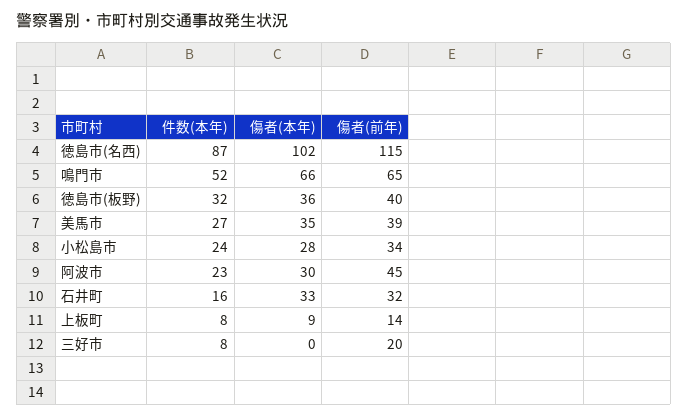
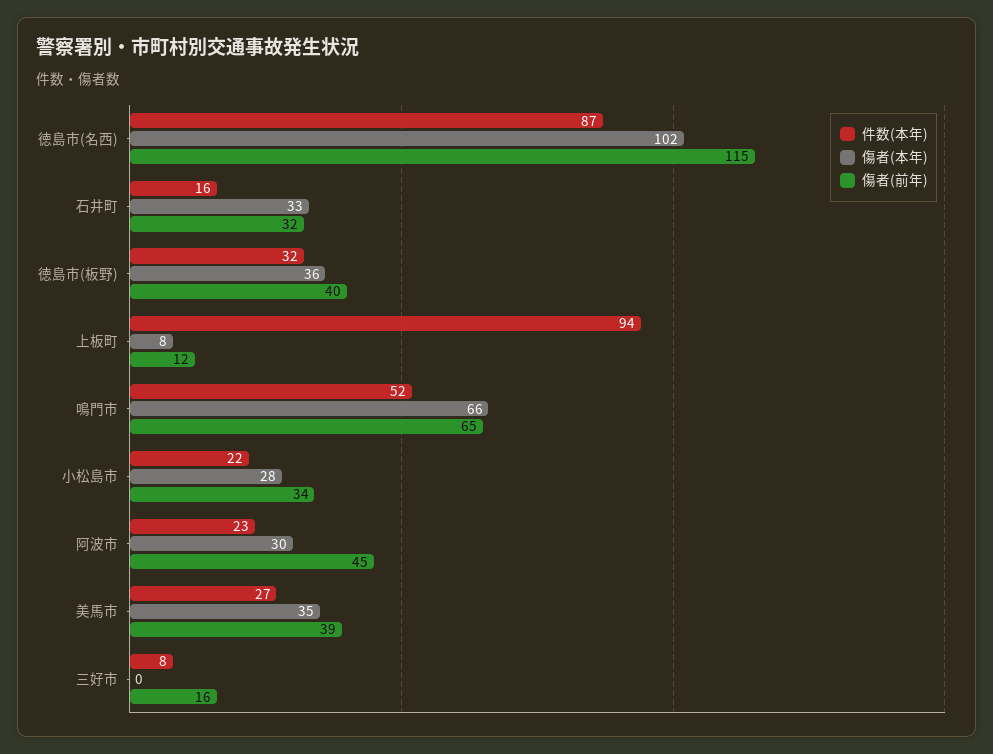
  {
    "件数(本年)": {
      "徳島市(名西)": 87,
      "鳴門市": 52,
      "徳島市(板野)": 32,
      "美馬市": 27,
-     "小松島市": 24,
+     "小松島市": 22,
      "阿波市": 23,
      "石井町": 16,
-     "上板町": 8,
+     "上板町": 94,
      "三好市": 8
    },
    "傷者(本年)": {
      "徳島市(名西)": 102,
      "鳴門市": 66,
      "徳島市(板野)": 36,
      "美馬市": 35,
      "小松島市": 28,
      "阿波市": 30,
      "石井町": 33,
-     "上板町": 9,
+     "上板町": 8,
      "三好市": 0
    },
    "傷者(前年)": {
      "徳島市(名西)": 115,
      "鳴門市": 65,
      "徳島市(板野)": 40,
      "美馬市": 39,
      "小松島市": 34,
      "阿波市": 45,
      "石井町": 32,
-     "上板町": 14,
+     "上板町": 12,
-     "三好市": 20
+     "三好市": 16
    }
  }

